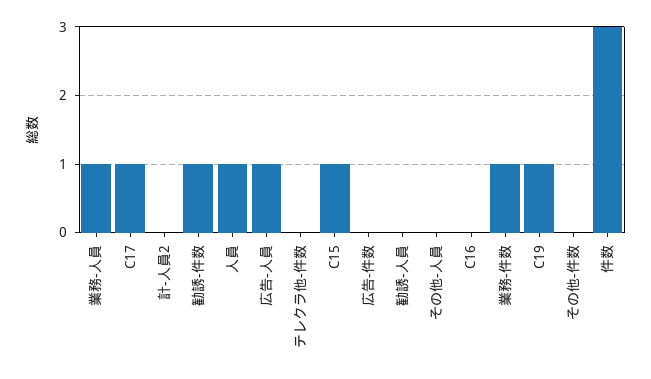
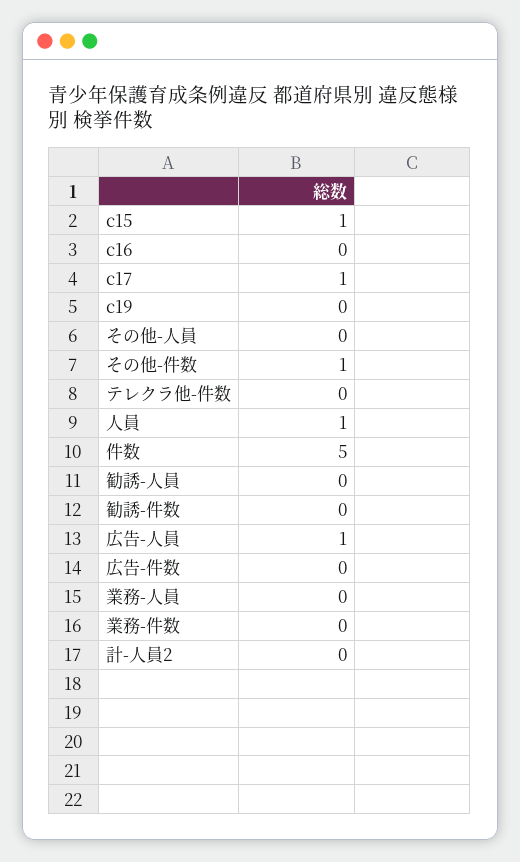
  {
-   "業務-人員": 1,
+   "業務-人員": 0,
    "C17": 1,
    "計-人員2": 0,
-   "勧誘-件数": 1,
+   "勧誘-件数": 0,
    "人員": 1,
    "広告-人員": 1,
    "テレクラ他-件数": 0,
    "C15": 1,
    "広告-件数": 0,
    "勧誘-人員": 0,
    "その他-人員": 0,
    "C16": 0,
-   "業務-件数": 1,
+   "業務-件数": 0,
-   "C19": 1,
+   "C19": 0,
-   "その他-件数": 0,
+   "その他-件数": 1,
-   "件数": 3
+   "件数": 5
  }

